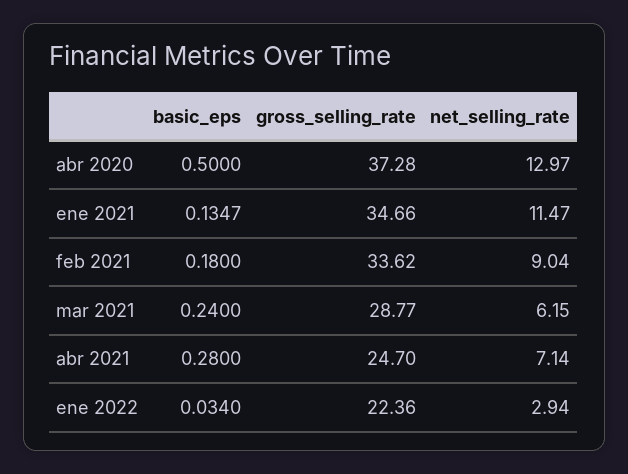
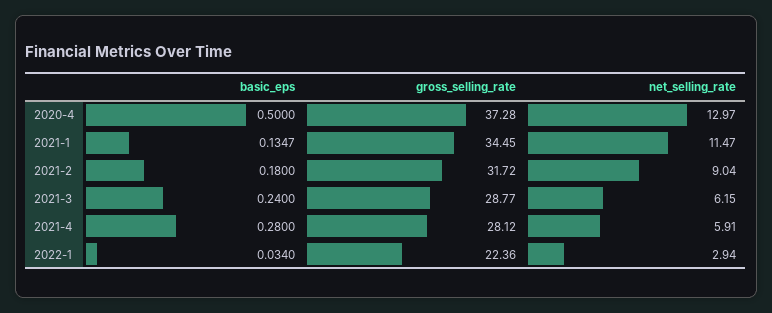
  {
    "basic_eps": {
      "abr 2020": 0.5,
      "ene 2021": 0.1347,
      "feb 2021": 0.18,
      "mar 2021": 0.24,
      "abr 2021": 0.28,
      "ene 2022": 0.034
    },
    "gross_selling_rate": {
      "abr 2020": 37.28,
-     "ene 2021": 34.66,
+     "ene 2021": 34.45,
-     "feb 2021": 33.62,
+     "feb 2021": 31.72,
      "mar 2021": 28.77,
-     "abr 2021": 24.7,
+     "abr 2021": 28.12,
      "ene 2022": 22.36
    },
    "net_selling_rate": {
      "abr 2020": 12.97,
      "ene 2021": 11.47,
      "feb 2021": 9.04,
      "mar 2021": 6.15,
-     "abr 2021": 7.14,
+     "abr 2021": 5.91,
      "ene 2022": 2.94
    }
  }

